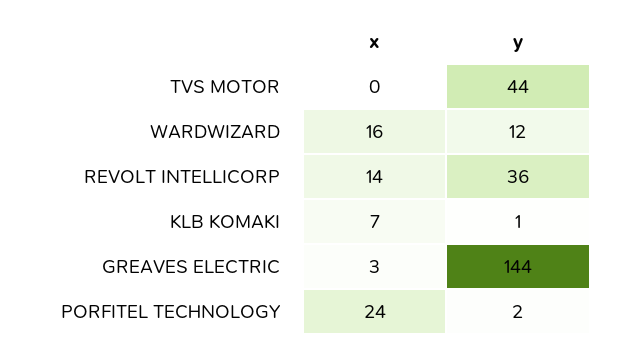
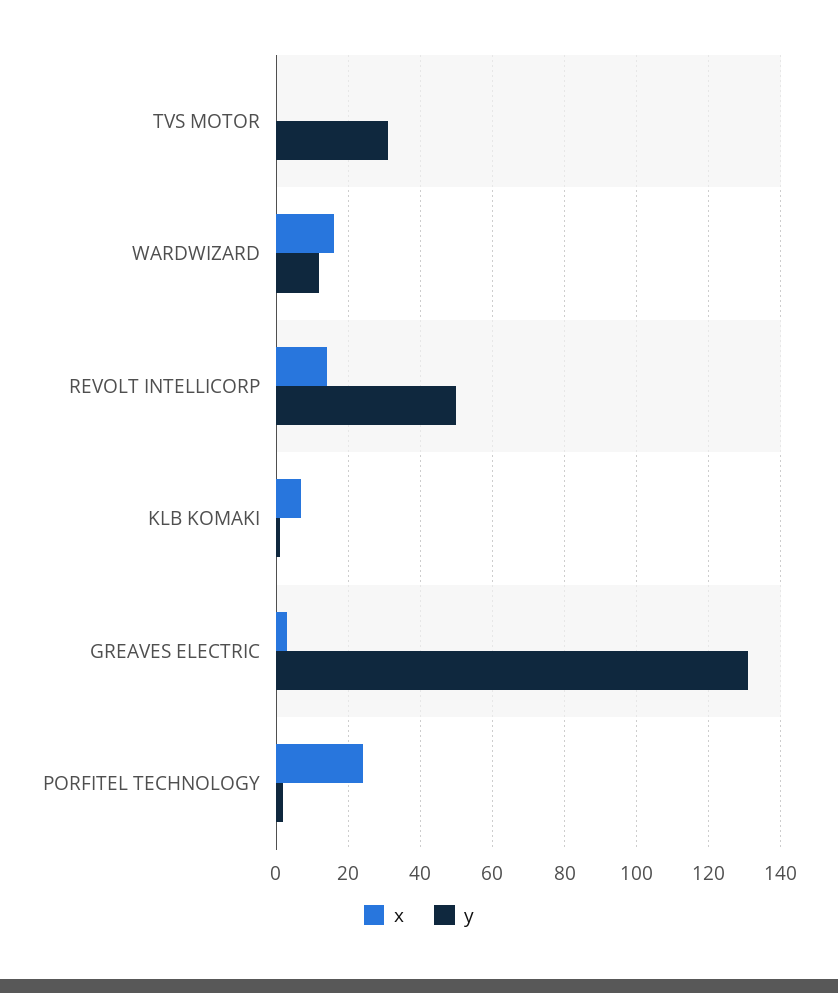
  {
    "x": {
      "TVS MOTOR": 0,
      "WARDWIZARD": 16,
      "REVOLT INTELLICORP": 14,
      "KLB KOMAKI": 7,
      "GREAVES ELECTRIC": 3,
      "PORFITEL TECHNOLOGY": 24
    },
    "y": {
-     "TVS MOTOR": 44,
+     "TVS MOTOR": 30,
      "WARDWIZARD": 12,
-     "REVOLT INTELLICORP": 36,
+     "REVOLT INTELLICORP": 50,
      "KLB KOMAKI": 1,
-     "GREAVES ELECTRIC": 144,
+     "GREAVES ELECTRIC": 130,
      "PORFITEL TECHNOLOGY": 2
    }
  }

